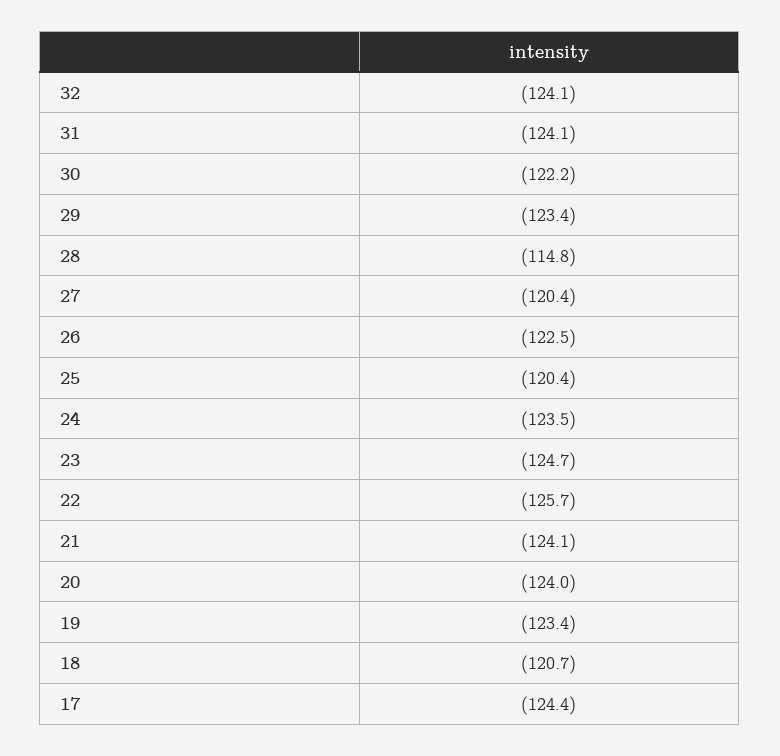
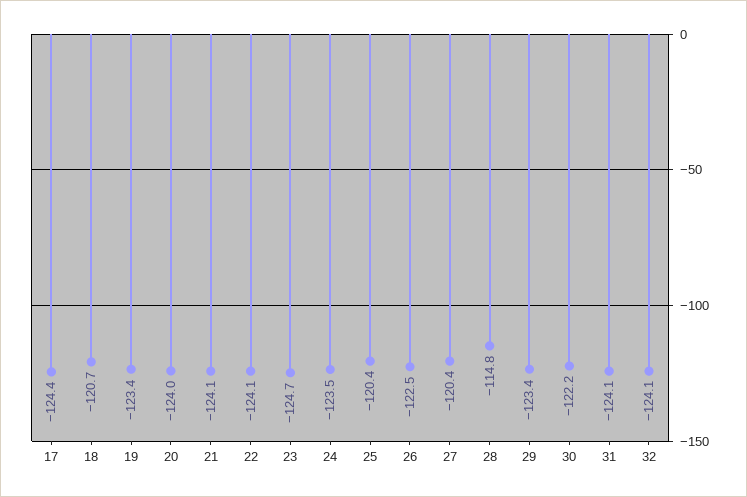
  {
    "32": -124.1,
    "31": -124.1,
    "30": -122.2,
    "29": -123.4,
    "28": -114.8,
    "27": -120.4,
    "26": -122.5,
    "25": -120.4,
    "24": -123.5,
    "23": -124.7,
-   "22": -125.7,
+   "22": -124.1,
    "21": -124.1,
    "20": -124,
    "19": -123.4,
    "18": -120.7,
    "17": -124.4
  }

